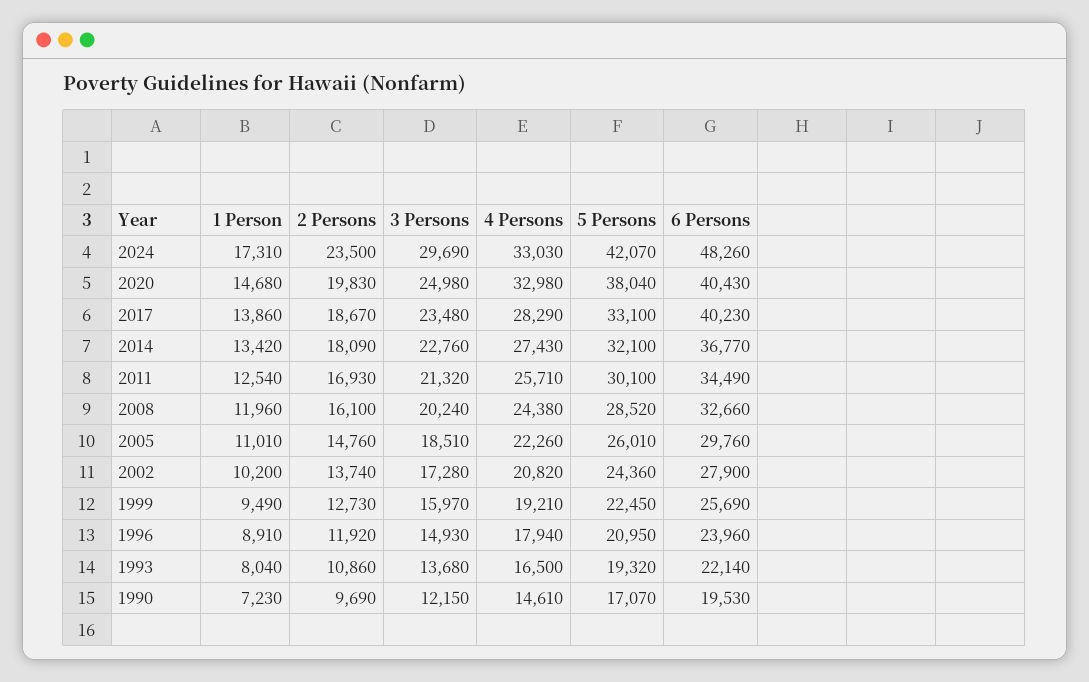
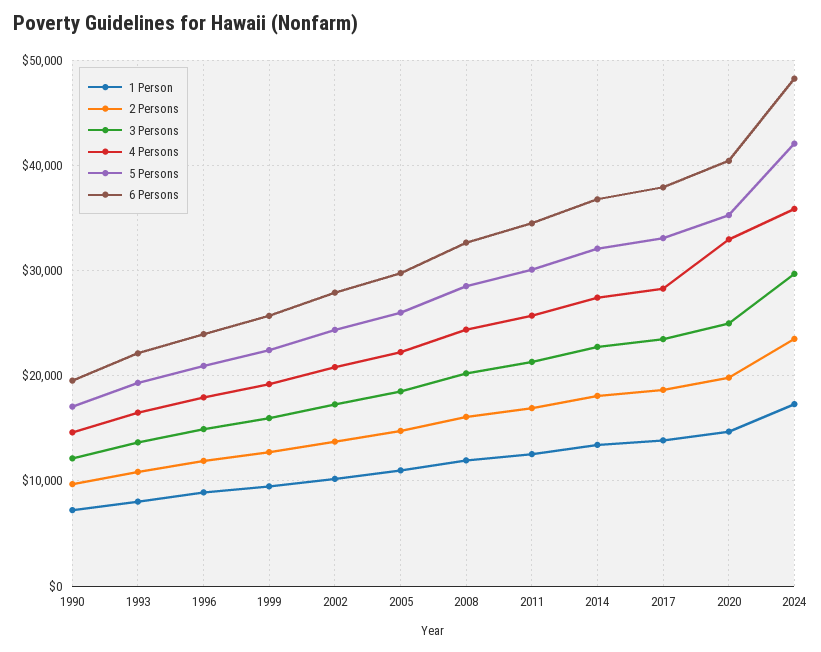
  {
    "1 Person": {
      "2024": 17310,
      "2020": 14680,
      "2017": 13860,
      "2014": 13420,
      "2011": 12540,
      "2008": 11960,
      "2005": 11010,
      "2002": 10200,
      "1999": 9490,
      "1996": 8910,
      "1993": 8040,
      "1990": 7230
    },
    "2 Persons": {
      "2024": 23500,
      "2020": 19830,
      "2017": 18670,
      "2014": 18090,
      "2011": 16930,
      "2008": 16100,
      "2005": 14760,
      "2002": 13740,
      "1999": 12730,
      "1996": 11920,
      "1993": 10860,
      "1990": 9690
    },
    "3 Persons": {
      "2024": 29690,
      "2020": 24980,
      "2017": 23480,
      "2014": 22760,
      "2011": 21320,
      "2008": 20240,
      "2005": 18510,
      "2002": 17280,
      "1999": 15970,
      "1996": 14930,
      "1993": 13680,
      "1990": 12150
    },
    "4 Persons": {
-     "2024": 33030,
+     "2024": 36000,
      "2020": 32980,
      "2017": 28290,
      "2014": 27430,
      "2011": 25710,
      "2008": 24380,
      "2005": 22260,
      "2002": 20820,
      "1999": 19210,
      "1996": 17940,
      "1993": 16500,
      "1990": 14610
    },
    "5 Persons": {
      "2024": 42070,
-     "2020": 38040,
+     "2020": 35000,
      "2017": 33100,
      "2014": 32100,
      "2011": 30100,
      "2008": 28520,
      "2005": 26010,
      "2002": 24360,
      "1999": 22450,
      "1996": 20950,
      "1993": 19320,
      "1990": 17070
    },
    "6 Persons": {
      "2024": 48260,
      "2020": 40430,
-     "2017": 40230,
+     "2017": 38000,
      "2014": 36770,
      "2011": 34490,
      "2008": 32660,
      "2005": 29760,
      "2002": 27900,
      "1999": 25690,
      "1996": 23960,
      "1993": 22140,
      "1990": 19530
    }
  }

